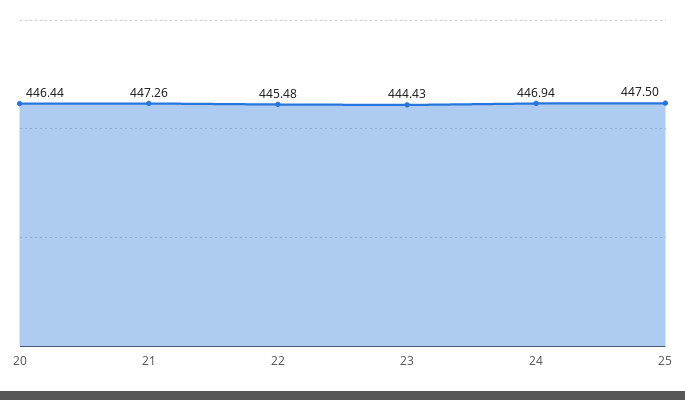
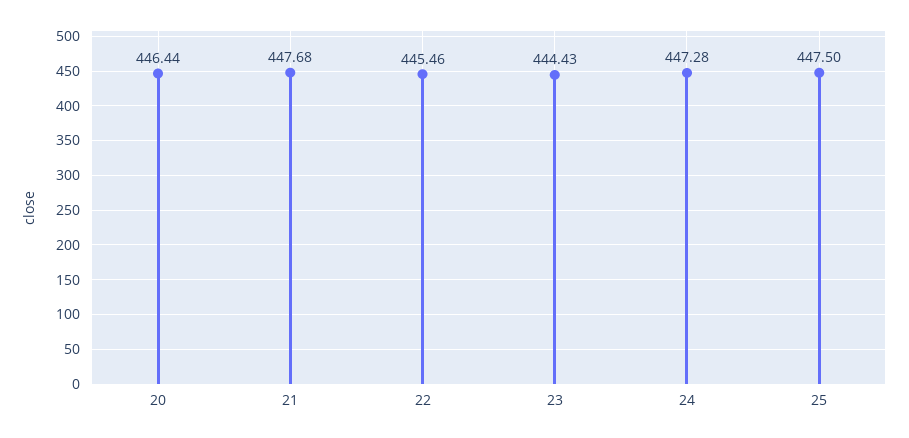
  {
    "20": 446.44,
-   "21": 447.26,
+   "21": 447.68,
-   "22": 445.48,
+   "22": 445.46,
    "23": 444.43,
-   "24": 446.94,
+   "24": 447.28,
    "25": 447.5
  }

